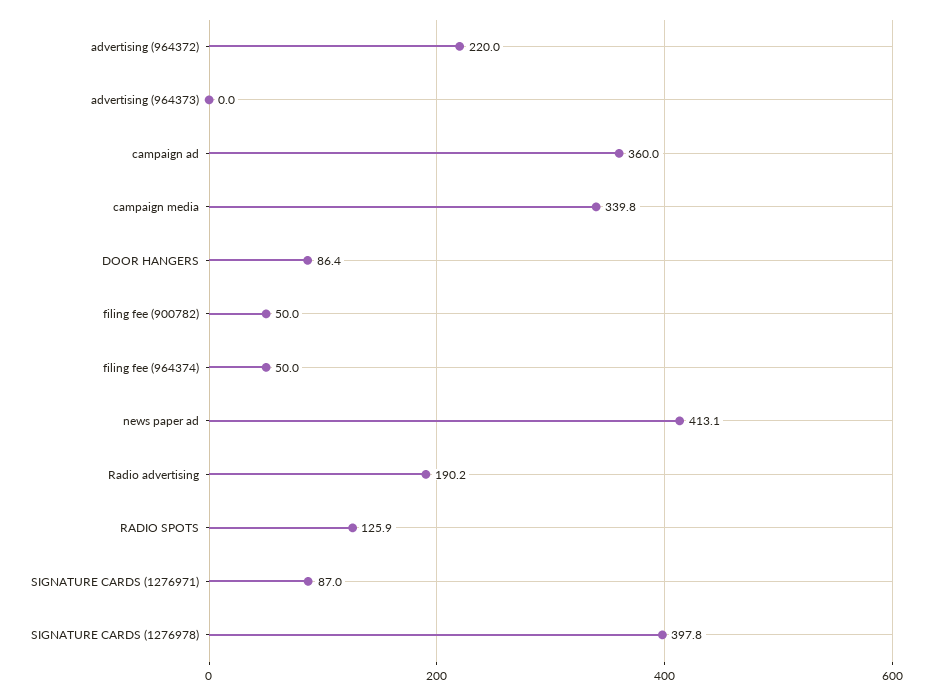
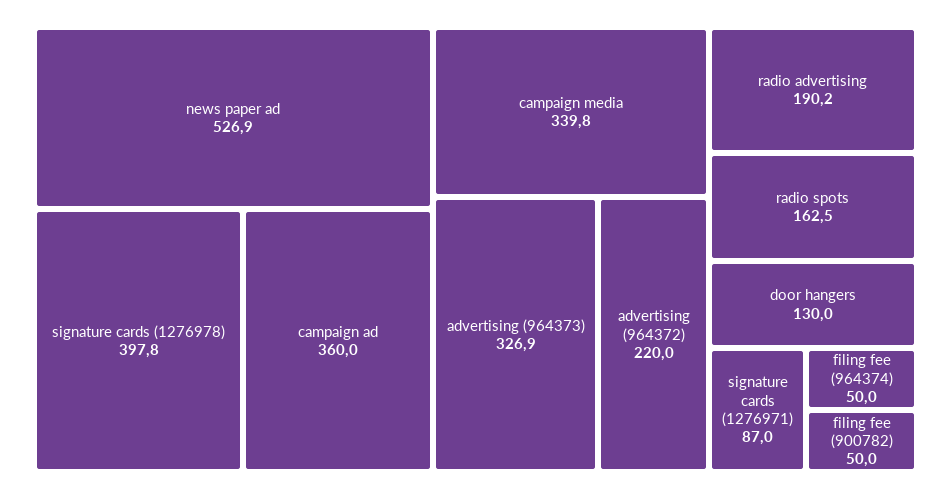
  {
    "advertising (964372)": 220,
-   "advertising (964373)": 0,
+   "advertising (964373)": 326.9,
    "campaign ad": 360,
    "campaign media": 339.8,
-   "DOOR HANGERS": 86.4,
+   "DOOR HANGERS": 130,
    "filing fee (900782)": 50,
    "filing fee (964374)": 50,
-   "news paper ad": 413.1,
+   "news paper ad": 526.9,
    "Radio advertising": 190.2,
-   "RADIO SPOTS": 125.9,
+   "RADIO SPOTS": 162.5,
    "SIGNATURE CARDS (1276971)": 87,
    "SIGNATURE CARDS (1276978)": 397.8
  }

